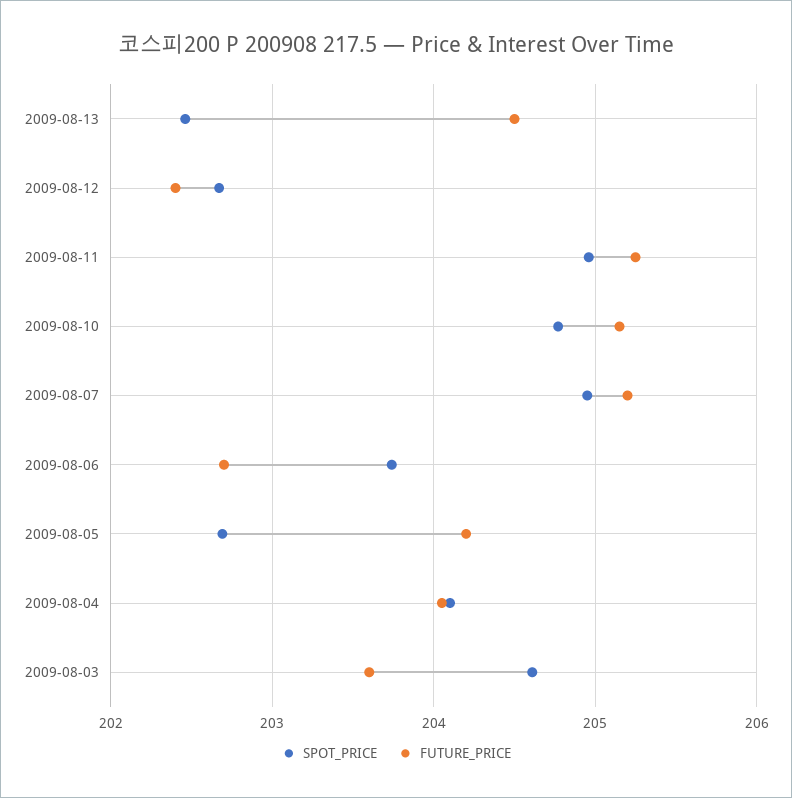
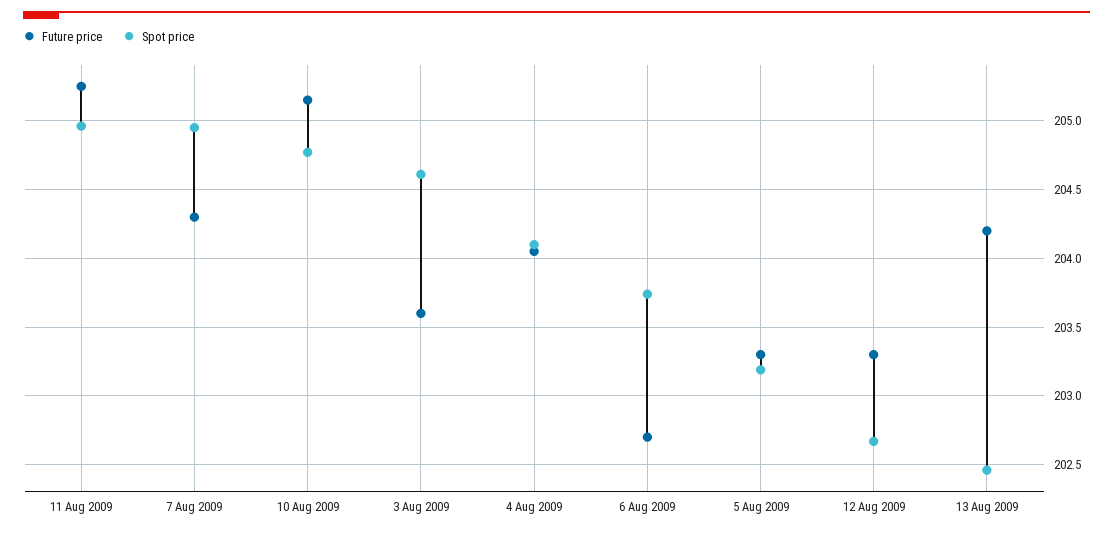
  {
    "SPOT_PRICE": {
      "2009-08-13": 202.45,
      "2009-08-12": 202.65,
      "2009-08-11": 204.95,
      "2009-08-10": 204.75,
      "2009-08-07": 204.95,
      "2009-08-06": 203.75,
-     "2009-08-05": 202.7,
+     "2009-08-05": 203.2,
      "2009-08-04": 204.1,
      "2009-08-03": 204.6
    },
    "FUTURE_PRICE": {
-     "2009-08-13": 204.5,
+     "2009-08-13": 204.2,
-     "2009-08-12": 202.4,
+     "2009-08-12": 203.3,
      "2009-08-11": 205.25,
      "2009-08-10": 205.15,
-     "2009-08-07": 205.2,
+     "2009-08-07": 204.3,
      "2009-08-06": 202.7,
-     "2009-08-05": 204.2,
+     "2009-08-05": 203.3,
      "2009-08-04": 204.05,
      "2009-08-03": 203.6
    }
  }

